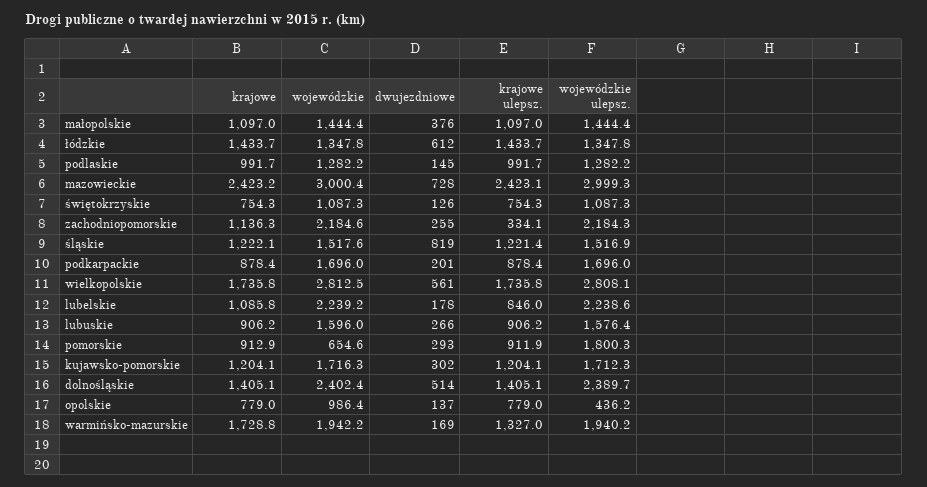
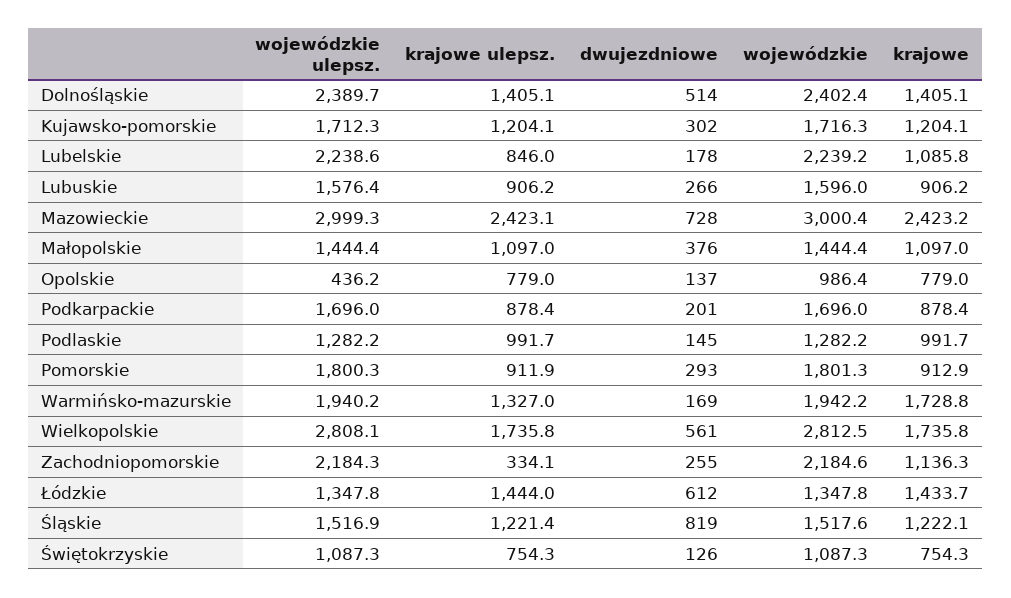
  {
    "krajowe": {
      "małopolskie": 1097,
      "łódzkie": 1433.7,
      "podlaskie": 991.7,
      "mazowieckie": 2423.2,
      "świętokrzyskie": 754.3,
      "zachodniopomorskie": 1136.3,
      "śląskie": 1222.1,
      "podkarpackie": 878.4,
      "wielkopolskie": 1735.8,
      "lubelskie": 1085.8,
      "lubuskie": 906.2,
      "pomorskie": 912.9,
      "kujawsko-pomorskie": 1204.1,
      "dolnośląskie": 1405.1,
      "opolskie": 779,
      "warmińsko-mazurskie": 1728.8
    },
    "wojewódzkie": {
      "małopolskie": 1444.4,
      "łódzkie": 1347.8,
      "podlaskie": 1282.2,
      "mazowieckie": 3000.4,
      "świętokrzyskie": 1087.3,
      "zachodniopomorskie": 2184.6,
      "śląskie": 1517.6,
      "podkarpackie": 1696,
      "wielkopolskie": 2812.5,
      "lubelskie": 2239.2,
      "lubuskie": 1596,
-     "pomorskie": 654.6,
+     "pomorskie": 1801.3,
      "kujawsko-pomorskie": 1716.3,
      "dolnośląskie": 2402.4,
      "opolskie": 986.4,
      "warmińsko-mazurskie": 1942.2
    },
    "dwujezdniowe": {
      "małopolskie": 376,
      "łódzkie": 612,
      "podlaskie": 145,
      "mazowieckie": 728,
      "świętokrzyskie": 126,
      "zachodniopomorskie": 255,
      "śląskie": 819,
      "podkarpackie": 201,
      "wielkopolskie": 561,
      "lubelskie": 178,
      "lubuskie": 266,
      "pomorskie": 293,
      "kujawsko-pomorskie": 302,
      "dolnośląskie": 514,
      "opolskie": 137,
      "warmińsko-mazurskie": 169
    },
    "krajowe ulepsz.": {
      "małopolskie": 1097,
-     "łódzkie": 1433.7,
+     "łódzkie": 1444,
      "podlaskie": 991.7,
      "mazowieckie": 2423.1,
      "świętokrzyskie": 754.3,
      "zachodniopomorskie": 334.1,
      "śląskie": 1221.4,
      "podkarpackie": 878.4,
      "wielkopolskie": 1735.8,
      "lubelskie": 846,
      "lubuskie": 906.2,
      "pomorskie": 911.9,
      "kujawsko-pomorskie": 1204.1,
      "dolnośląskie": 1405.1,
      "opolskie": 779,
      "warmińsko-mazurskie": 1327
    },
    "wojewódzkie ulepsz.": {
      "małopolskie": 1444.4,
      "łódzkie": 1347.8,
      "podlaskie": 1282.2,
      "mazowieckie": 2999.3,
      "świętokrzyskie": 1087.3,
      "zachodniopomorskie": 2184.3,
      "śląskie": 1516.9,
      "podkarpackie": 1696,
      "wielkopolskie": 2808.1,
      "lubelskie": 2238.6,
      "lubuskie": 1576.4,
      "pomorskie": 1800.3,
      "kujawsko-pomorskie": 1712.3,
      "dolnośląskie": 2389.7,
      "opolskie": 436.2,
      "warmińsko-mazurskie": 1940.2
    }
  }

